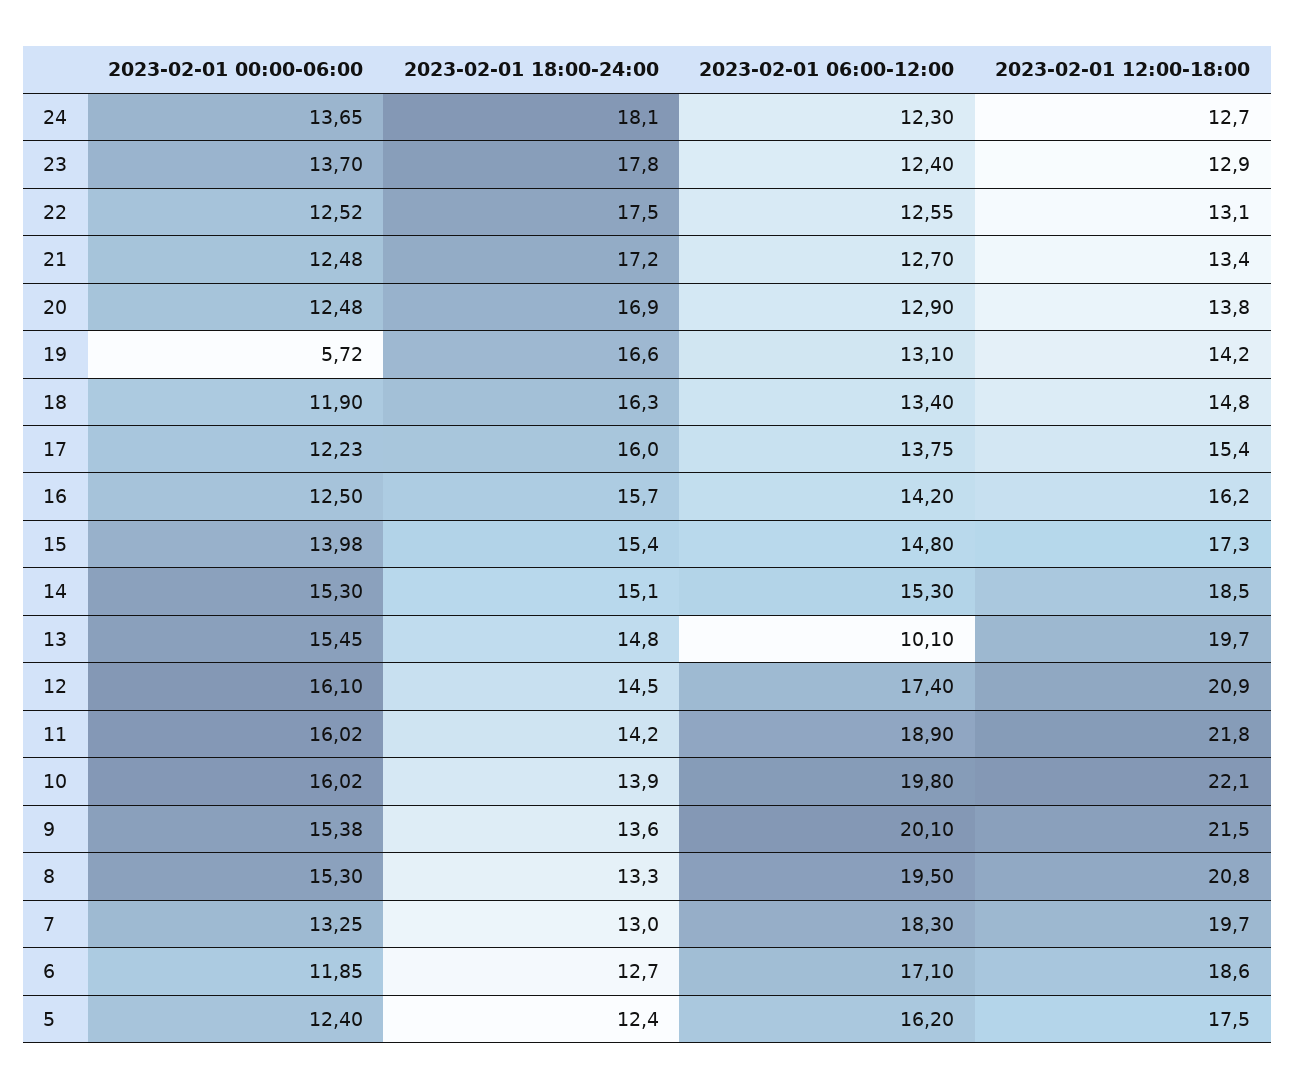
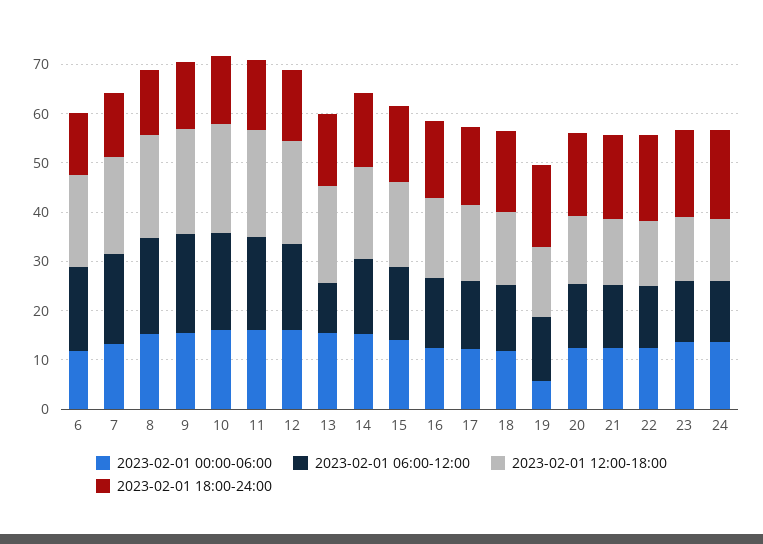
  {
    "2023-02-01 00:00-06:00": {
      "24": 13.65,
      "23": 13.7,
      "22": 12.52,
      "21": 12.48,
      "20": 12.48,
      "19": 5.72,
      "18": 11.9,
      "17": 12.23,
      "16": 12.5,
      "15": 13.98,
      "14": 15.3,
      "13": 15.45,
      "12": 16.1,
      "11": 16.02,
      "10": 16.02,
      "9": 15.38,
      "8": 15.3,
      "7": 13.25,
-     "6": 11.85,
+     "6": 11.85
-     "5": 12.4
    },
    "2023-02-01 18:00-24:00": {
      "24": 18.1,
      "23": 17.8,
      "22": 17.5,
      "21": 17.2,
      "20": 16.9,
      "19": 16.6,
      "18": 16.3,
      "17": 16,
      "16": 15.7,
      "15": 15.4,
      "14": 15.1,
      "13": 14.8,
      "12": 14.5,
      "11": 14.2,
      "10": 13.9,
      "9": 13.6,
      "8": 13.3,
      "7": 13,
-     "6": 12.7,
+     "6": 12.7
-     "5": 12.4
    },
    "2023-02-01 06:00-12:00": {
      "24": 12.3,
      "23": 12.4,
      "22": 12.55,
      "21": 12.7,
      "20": 12.9,
      "19": 13.1,
      "18": 13.4,
      "17": 13.75,
      "16": 14.2,
      "15": 14.8,
      "14": 15.3,
      "13": 10.1,
      "12": 17.4,
      "11": 18.9,
      "10": 19.8,
      "9": 20.1,
      "8": 19.5,
      "7": 18.3,
-     "6": 17.1,
+     "6": 17.1
-     "5": 16.2
    },
    "2023-02-01 12:00-18:00": {
      "24": 12.7,
      "23": 12.9,
      "22": 13.1,
      "21": 13.4,
      "20": 13.8,
      "19": 14.2,
      "18": 14.8,
      "17": 15.4,
      "16": 16.2,
      "15": 17.3,
      "14": 18.5,
      "13": 19.7,
      "12": 20.9,
      "11": 21.8,
      "10": 22.1,
      "9": 21.5,
      "8": 20.8,
      "7": 19.7,
-     "6": 18.6,
+     "6": 18.6
-     "5": 17.5
    }
  }

